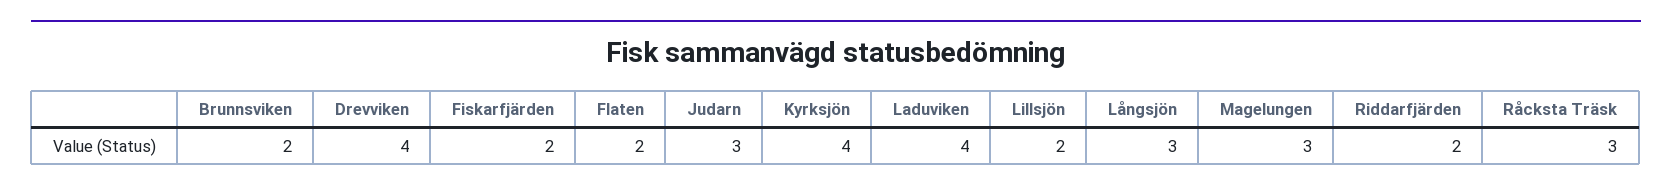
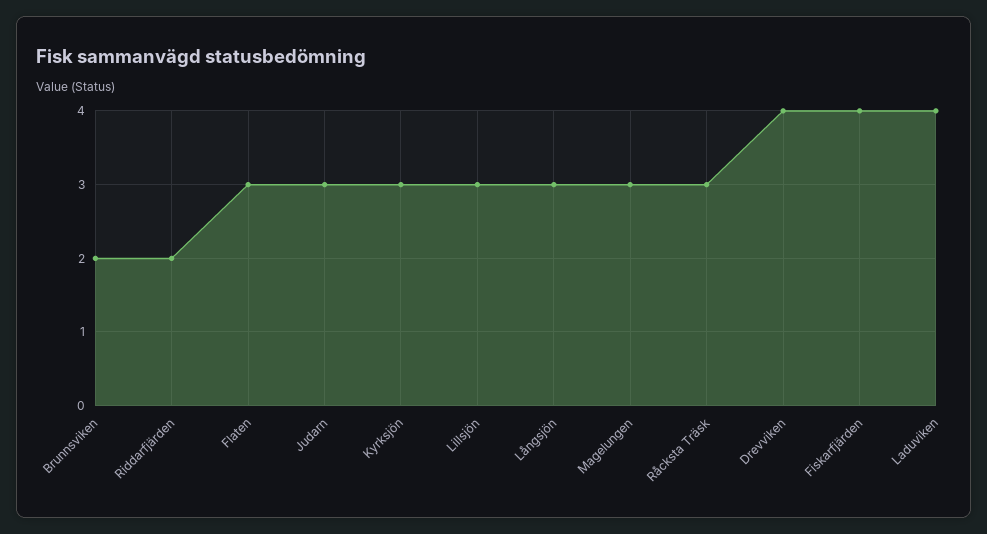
  {
    "Brunnsviken": 2,
    "Drevviken": 4,
-   "Fiskarfjärden": 2,
+   "Fiskarfjärden": 4,
-   "Flaten": 2,
+   "Flaten": 3,
    "Judarn": 3,
-   "Kyrksjön": 4,
+   "Kyrksjön": 3,
    "Laduviken": 4,
-   "Lillsjön": 2,
+   "Lillsjön": 3,
    "Långsjön": 3,
    "Magelungen": 3,
    "Riddarfjärden": 2,
    "Råcksta Träsk": 3
  }

